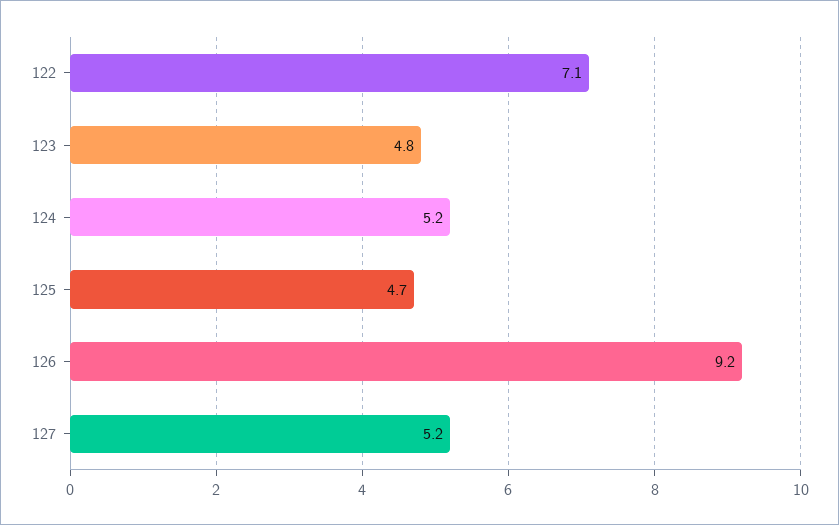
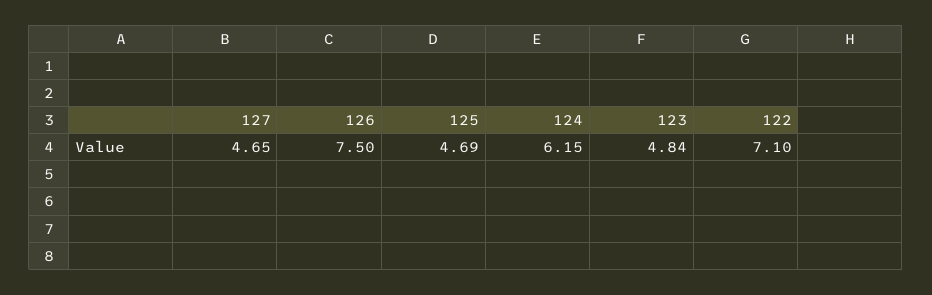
  {
    "122": 7.1,
    "123": 4.84,
-   "124": 5.2,
+   "124": 6.15,
    "125": 4.69,
-   "126": 9.2,
+   "126": 7.5,
-   "127": 5.2
+   "127": 4.65
  }

